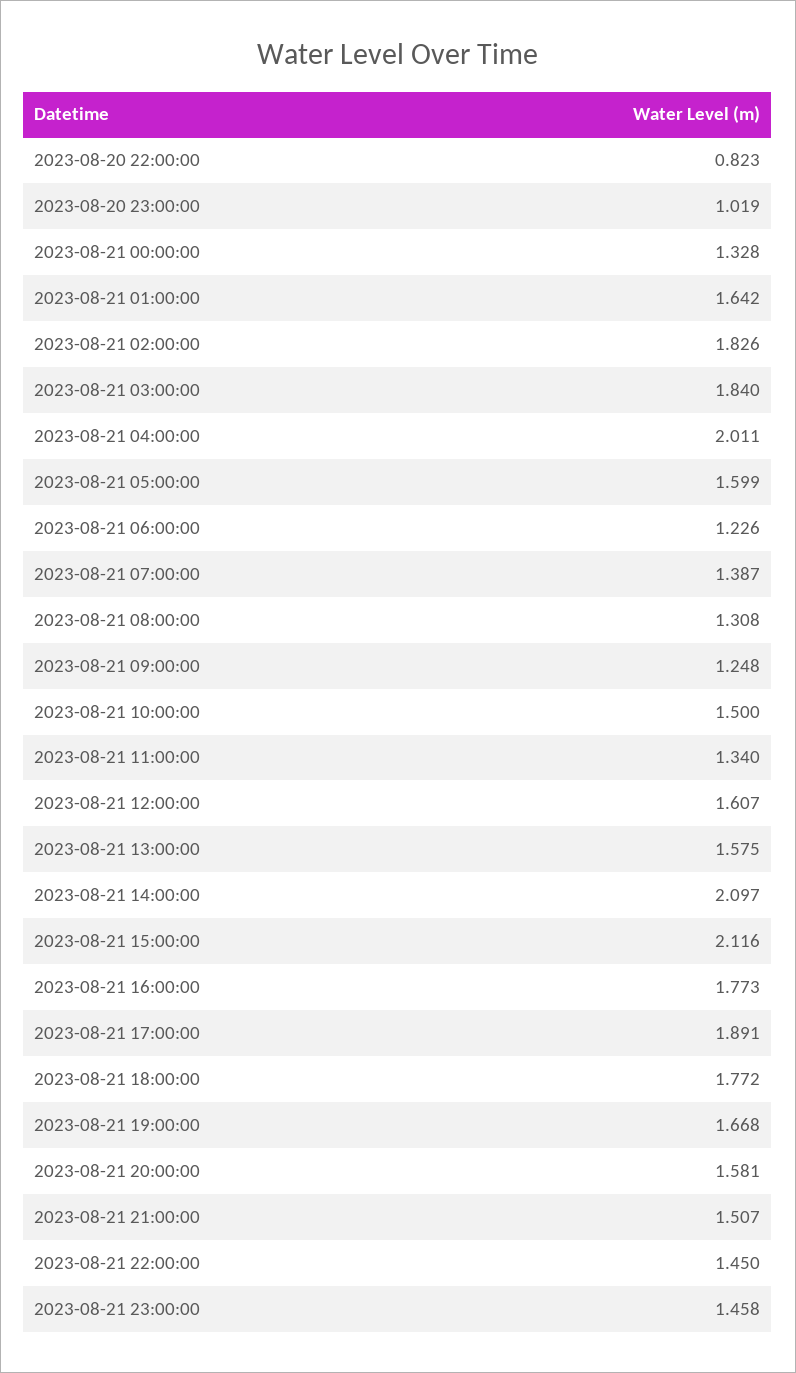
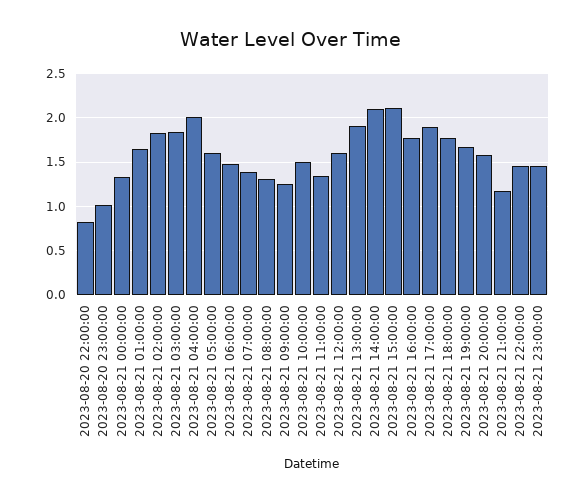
  {
    "2023-08-20 22:00:00": 0.823,
    "2023-08-20 23:00:00": 1.019,
    "2023-08-21 00:00:00": 1.328,
    "2023-08-21 01:00:00": 1.642,
    "2023-08-21 02:00:00": 1.826,
    "2023-08-21 03:00:00": 1.84,
    "2023-08-21 04:00:00": 2.011,
    "2023-08-21 05:00:00": 1.599,
-   "2023-08-21 06:00:00": 1.226,
+   "2023-08-21 06:00:00": 1.5,
    "2023-08-21 07:00:00": 1.387,
    "2023-08-21 08:00:00": 1.308,
    "2023-08-21 09:00:00": 1.248,
    "2023-08-21 10:00:00": 1.5,
    "2023-08-21 11:00:00": 1.34,
    "2023-08-21 12:00:00": 1.607,
-   "2023-08-21 13:00:00": 1.575,
+   "2023-08-21 13:00:00": 1.9,
    "2023-08-21 14:00:00": 2.097,
    "2023-08-21 15:00:00": 2.116,
    "2023-08-21 16:00:00": 1.773,
    "2023-08-21 17:00:00": 1.891,
    "2023-08-21 18:00:00": 1.772,
    "2023-08-21 19:00:00": 1.668,
    "2023-08-21 20:00:00": 1.581,
-   "2023-08-21 21:00:00": 1.507,
+   "2023-08-21 21:00:00": 1.2,
    "2023-08-21 22:00:00": 1.45,
    "2023-08-21 23:00:00": 1.458
  }

